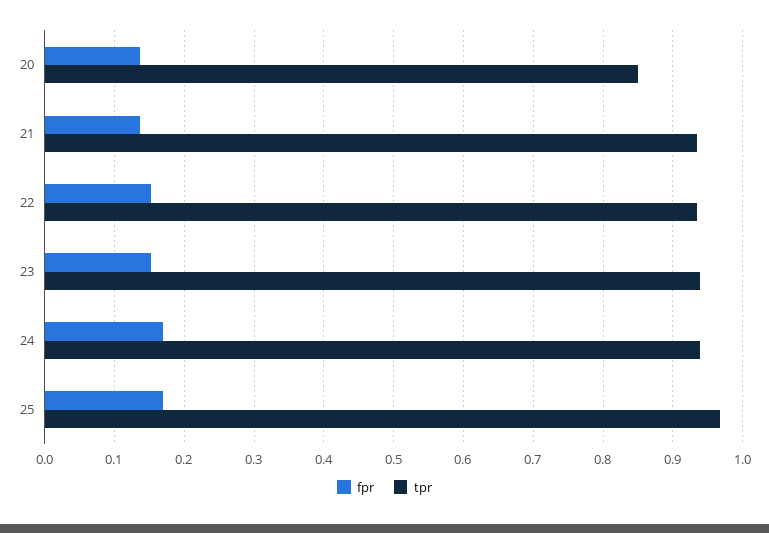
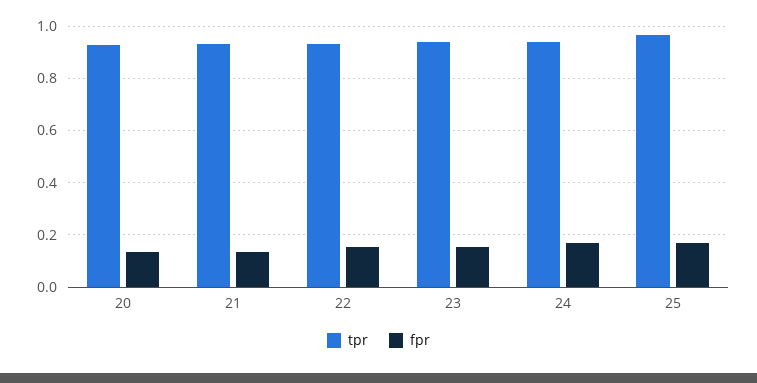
  {
    "fpr": {
      "20": 0.14,
      "21": 0.14,
      "22": 0.15,
      "23": 0.15,
      "24": 0.17,
      "25": 0.17
    },
    "tpr": {
-     "20": 0.85,
+     "20": 0.925,
      "21": 0.93,
      "22": 0.93,
      "23": 0.94,
      "24": 0.94,
      "25": 0.97
    }
  }

